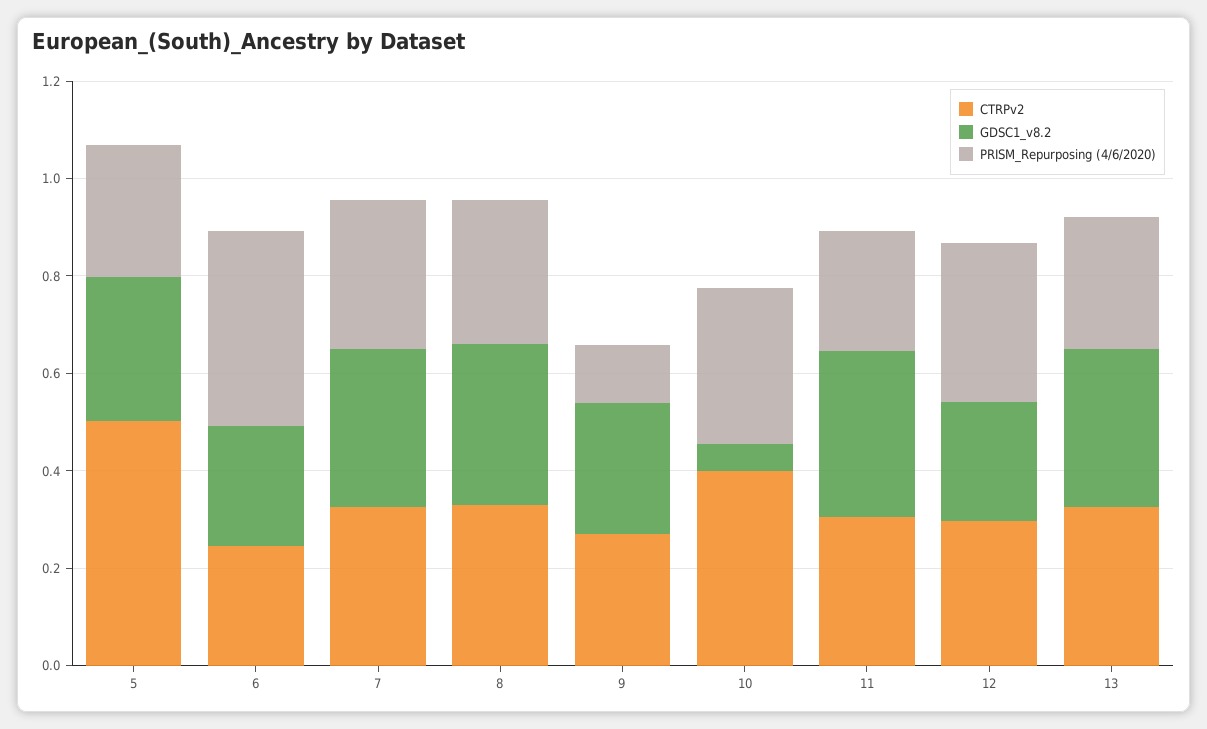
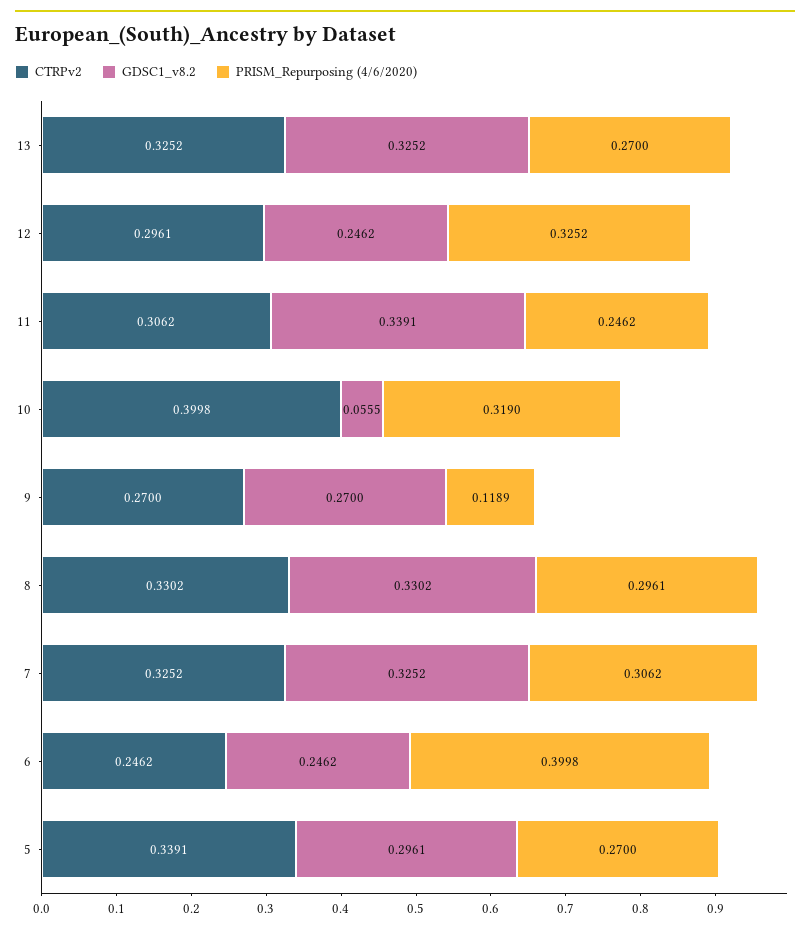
  {
    "CTRPv2": {
-     "5": 0.5,
+     "5": 0.3391,
      "6": 0.2462,
      "7": 0.3252,
      "8": 0.3302,
      "9": 0.27,
      "10": 0.3998,
      "11": 0.3062,
      "12": 0.2961,
      "13": 0.3252
    },
    "GDSC1_v8.2": {
      "5": 0.2961,
      "6": 0.2462,
      "7": 0.3252,
      "8": 0.3302,
      "9": 0.27,
      "10": 0.0555,
      "11": 0.3391,
      "12": 0.2462,
      "13": 0.3252
    },
    "PRISM_Repurposing (4/6/2020)": {
      "5": 0.27,
      "6": 0.3998,
      "7": 0.3062,
      "8": 0.2961,
      "9": 0.1189,
      "10": 0.319,
      "11": 0.2462,
      "12": 0.3252,
      "13": 0.27
    }
  }

